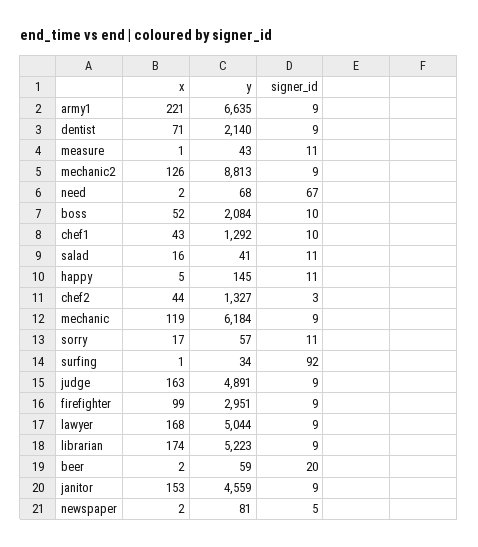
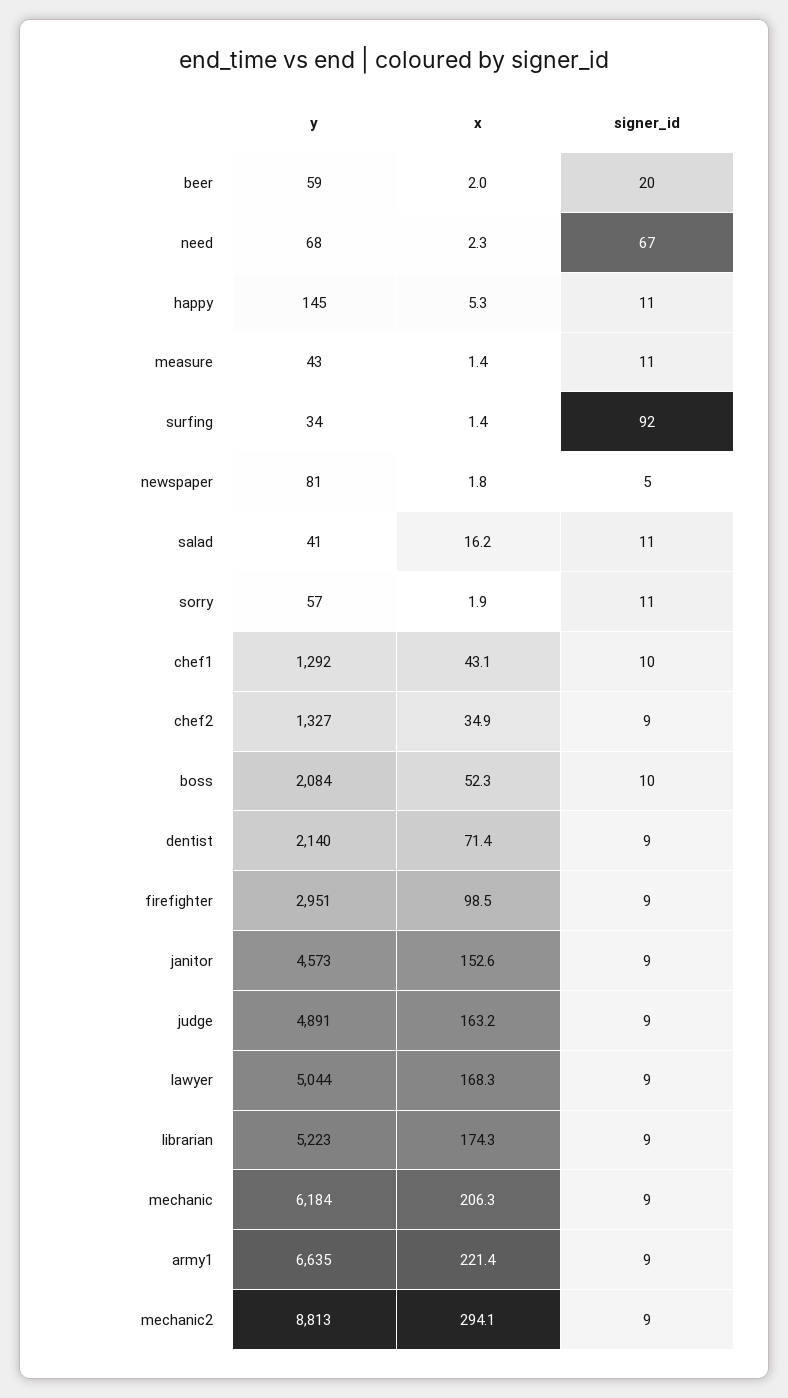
  {
    "x": {
      "army1": 221.4,
      "dentist": 71.4,
      "measure": 1.4,
-     "mechanic2": 126,
+     "mechanic2": 294.1,
      "need": 2.3,
      "boss": 52.3,
      "chef1": 43.1,
      "salad": 16.2,
      "happy": 5.3,
-     "chef2": 44,
+     "chef2": 34.9,
-     "mechanic": 119,
+     "mechanic": 206.3,
-     "sorry": 17,
+     "sorry": 1.9,
      "surfing": 1.4,
      "judge": 163.2,
      "firefighter": 98.5,
      "lawyer": 168.3,
      "librarian": 174.3,
      "beer": 2,
      "janitor": 152.6,
      "newspaper": 1.8
    },
    "y": {
      "army1": 6635,
      "dentist": 2140,
      "measure": 43,
      "mechanic2": 8813,
      "need": 68,
      "boss": 2084,
      "chef1": 1292,
      "salad": 41,
      "happy": 145,
      "chef2": 1327,
      "mechanic": 6184,
      "sorry": 57,
      "surfing": 34,
      "judge": 4891,
      "firefighter": 2951,
      "lawyer": 5044,
      "librarian": 5223,
      "beer": 59,
-     "janitor": 4559,
+     "janitor": 4573,
      "newspaper": 81
    },
    "signer_id": {
      "army1": 9,
      "dentist": 9,
      "measure": 11,
      "mechanic2": 9,
      "need": 67,
      "boss": 10,
      "chef1": 10,
      "salad": 11,
      "happy": 11,
-     "chef2": 3,
+     "chef2": 9,
      "mechanic": 9,
      "sorry": 11,
      "surfing": 92,
      "judge": 9,
      "firefighter": 9,
      "lawyer": 9,
      "librarian": 9,
      "beer": 20,
      "janitor": 9,
      "newspaper": 5
    }
  }

